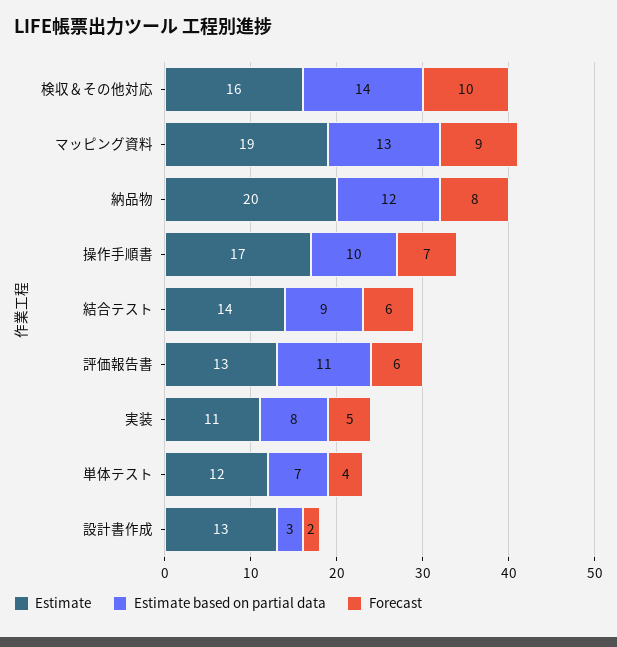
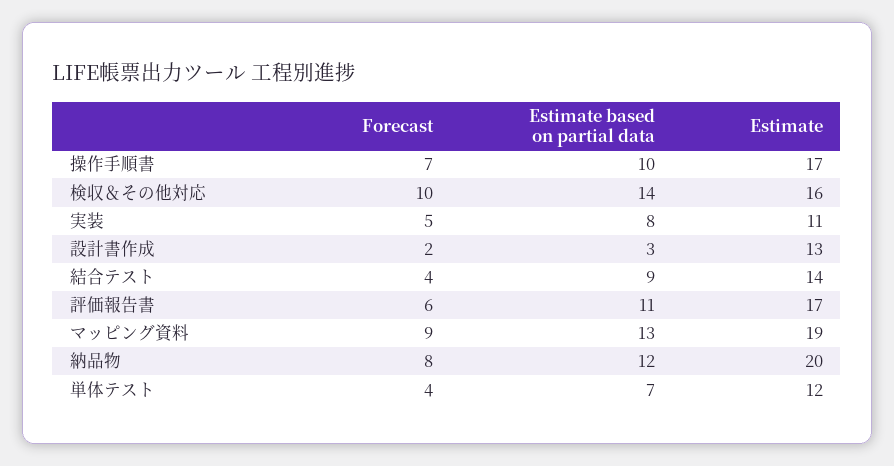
  {
    "Estimate": {
      "検収＆その他対応": 16,
      "マッピング資料": 19,
      "納品物": 20,
      "操作手順書": 17,
      "結合テスト": 14,
-     "評価報告書": 13,
+     "評価報告書": 17,
      "実装": 11,
      "単体テスト": 12,
      "設計書作成": 13
    },
    "Estimate based on partial data": {
      "検収＆その他対応": 14,
      "マッピング資料": 13,
      "納品物": 12,
      "操作手順書": 10,
      "結合テスト": 9,
      "評価報告書": 11,
      "実装": 8,
      "単体テスト": 7,
      "設計書作成": 3
    },
    "Forecast": {
      "検収＆その他対応": 10,
      "マッピング資料": 9,
      "納品物": 8,
      "操作手順書": 7,
-     "結合テスト": 6,
+     "結合テスト": 4,
      "評価報告書": 6,
      "実装": 5,
      "単体テスト": 4,
      "設計書作成": 2
    }
  }

